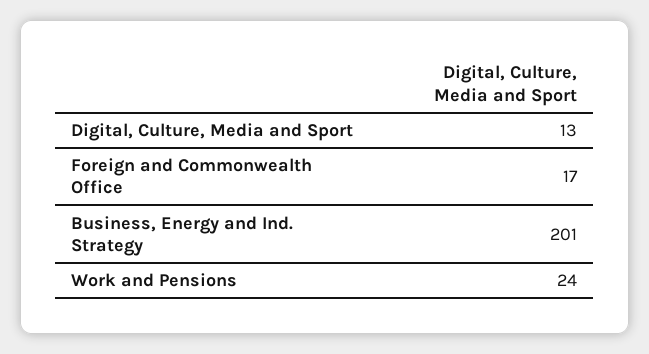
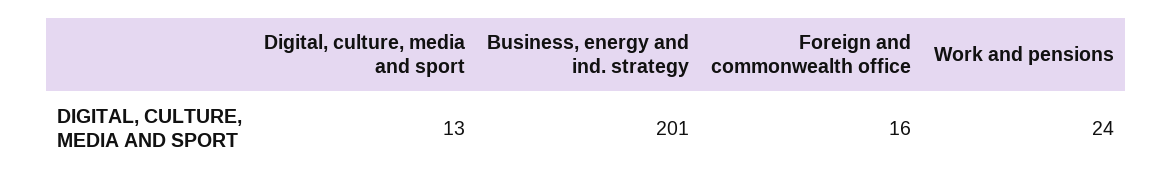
  {
    "Digital, Culture, Media and Sport": 13,
-   "Foreign and Commonwealth Office": 17,
+   "Foreign and Commonwealth Office": 16,
    "Business, Energy and Ind. Strategy": 201,
    "Work and Pensions": 24
  }

